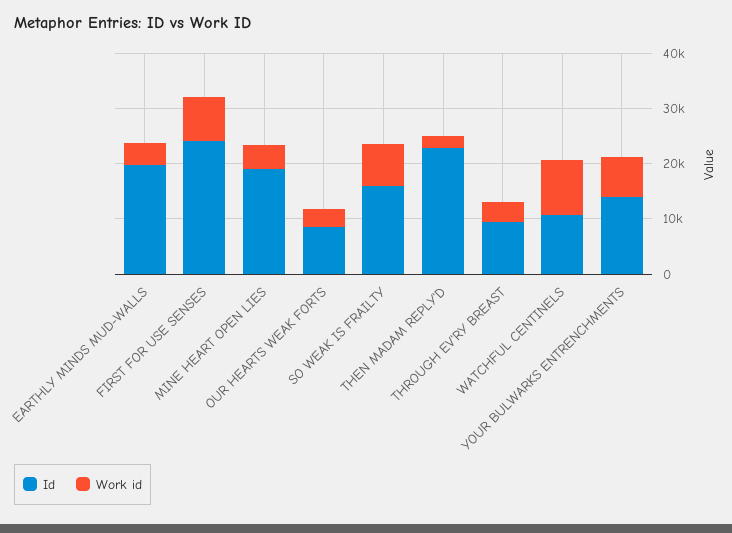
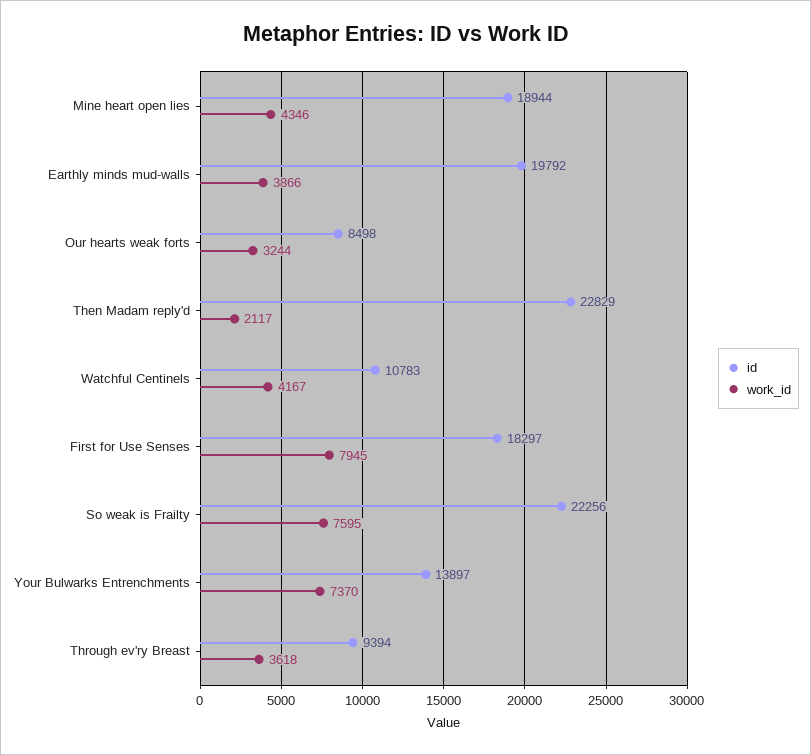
  {
    "Id": {
      "EARTHLY MINDS MUD-WALLS": 19792,
-     "FIRST FOR USE SENSES": 24000,
+     "FIRST FOR USE SENSES": 18297,
      "MINE HEART OPEN LIES": 18944,
      "OUR HEARTS WEAK FORTS": 8498,
-     "SO WEAK IS FRAILTY": 16000,
+     "SO WEAK IS FRAILTY": 22256,
      "THEN MADAM REPLY'D": 22829,
      "THROUGH EV'RY BREAST": 9394,
      "WATCHFUL CENTINELS": 10783,
      "YOUR BULWARKS ENTRENCHMENTS": 13897
    },
    "Work id": {
      "EARTHLY MINDS MUD-WALLS": 3866,
      "FIRST FOR USE SENSES": 7945,
      "MINE HEART OPEN LIES": 4346,
      "OUR HEARTS WEAK FORTS": 3244,
      "SO WEAK IS FRAILTY": 7595,
      "THEN MADAM REPLY'D": 2117,
      "THROUGH EV'RY BREAST": 3618,
-     "WATCHFUL CENTINELS": 10000,
+     "WATCHFUL CENTINELS": 4167,
      "YOUR BULWARKS ENTRENCHMENTS": 7370
    }
  }

